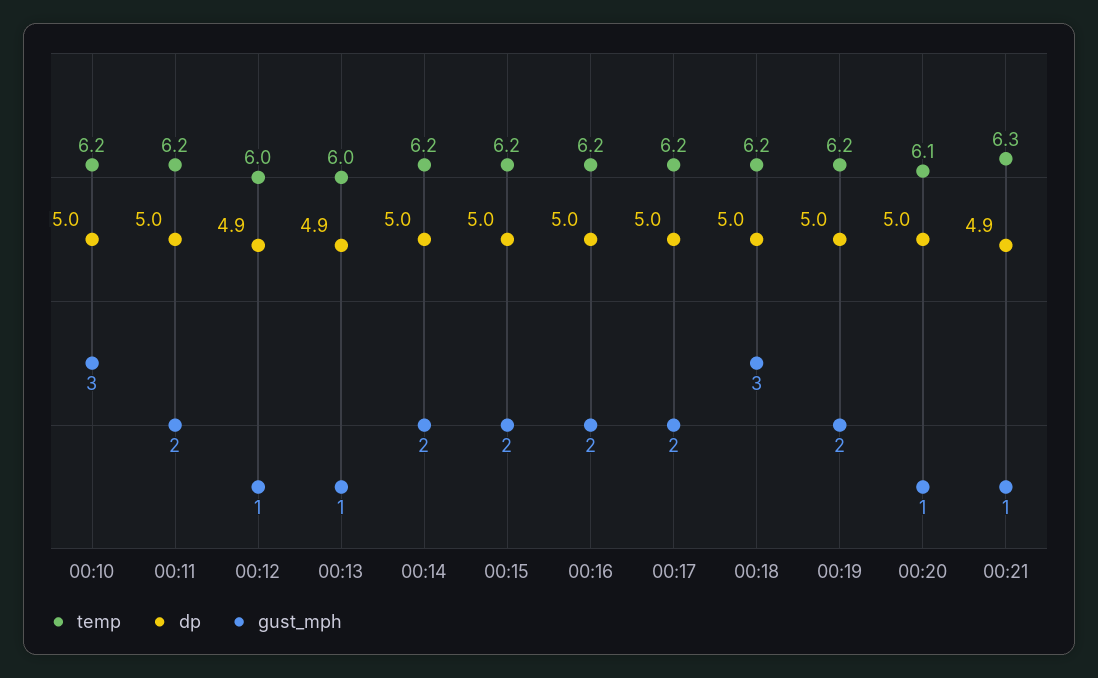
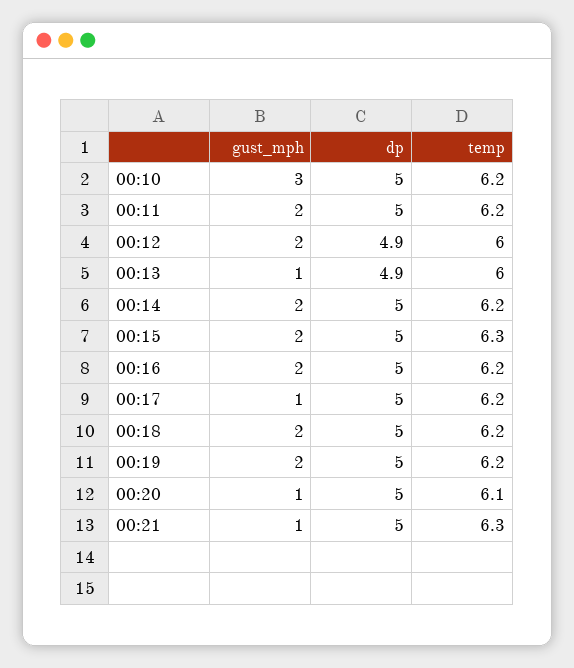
  {
    "temp": {
      "00:10": 6.2,
      "00:11": 6.2,
      "00:12": 6,
      "00:13": 6,
      "00:14": 6.2,
-     "00:15": 6.2,
+     "00:15": 6.3,
      "00:16": 6.2,
      "00:17": 6.2,
      "00:18": 6.2,
      "00:19": 6.2,
      "00:20": 6.1,
      "00:21": 6.3
    },
    "dp": {
      "00:10": 5,
      "00:11": 5,
      "00:12": 4.9,
      "00:13": 4.9,
      "00:14": 5,
      "00:15": 5,
      "00:16": 5,
      "00:17": 5,
      "00:18": 5,
      "00:19": 5,
      "00:20": 5,
-     "00:21": 4.9
+     "00:21": 5
    },
    "gust_mph": {
      "00:10": 3,
      "00:11": 2,
-     "00:12": 1,
+     "00:12": 2,
      "00:13": 1,
      "00:14": 2,
      "00:15": 2,
      "00:16": 2,
-     "00:17": 2,
+     "00:17": 1,
-     "00:18": 3,
+     "00:18": 2,
      "00:19": 2,
      "00:20": 1,
      "00:21": 1
    }
  }

